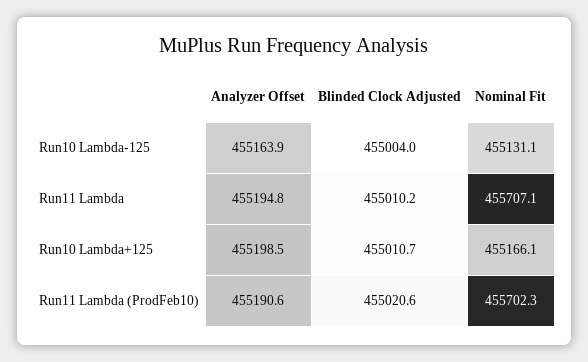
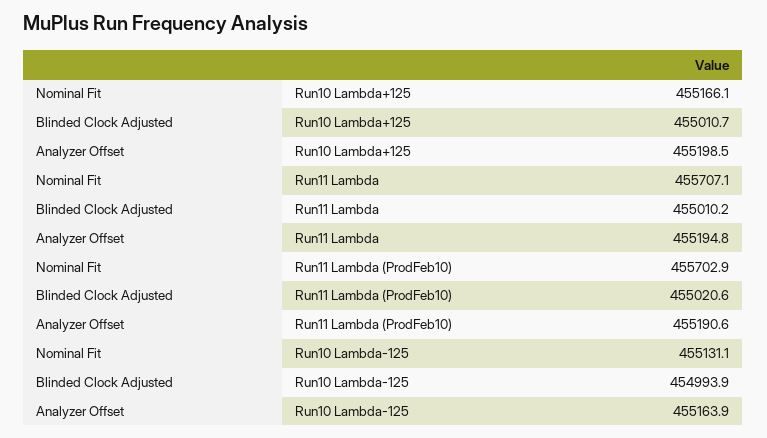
  {
    "Analyzer Offset": {
      "Run10 Lambda-125": 455163.9,
      "Run11 Lambda": 455194.8,
      "Run10 Lambda+125": 455198.5,
      "Run11 Lambda (ProdFeb10)": 455190.6
    },
    "Blinded Clock Adjusted": {
-     "Run10 Lambda-125": 455004,
+     "Run10 Lambda-125": 454993.9,
      "Run11 Lambda": 455010.2,
      "Run10 Lambda+125": 455010.7,
      "Run11 Lambda (ProdFeb10)": 455020.6
    },
    "Nominal Fit": {
      "Run10 Lambda-125": 455131.1,
      "Run11 Lambda": 455707.1,
      "Run10 Lambda+125": 455166.1,
-     "Run11 Lambda (ProdFeb10)": 455702.3
+     "Run11 Lambda (ProdFeb10)": 455702.9
    }
  }

